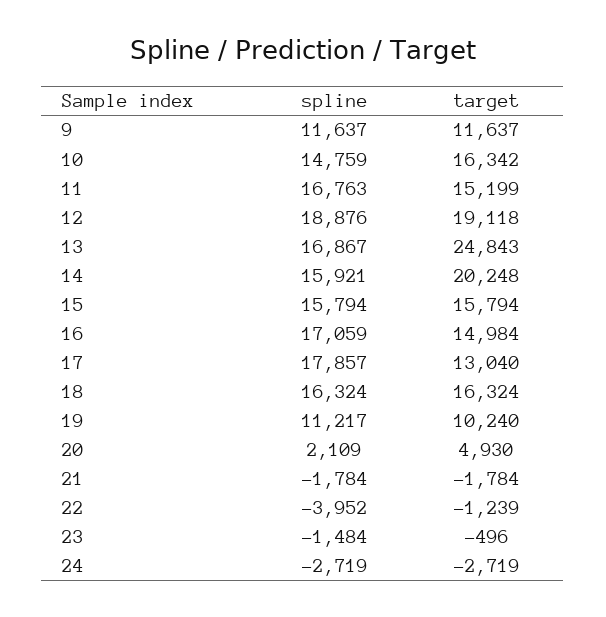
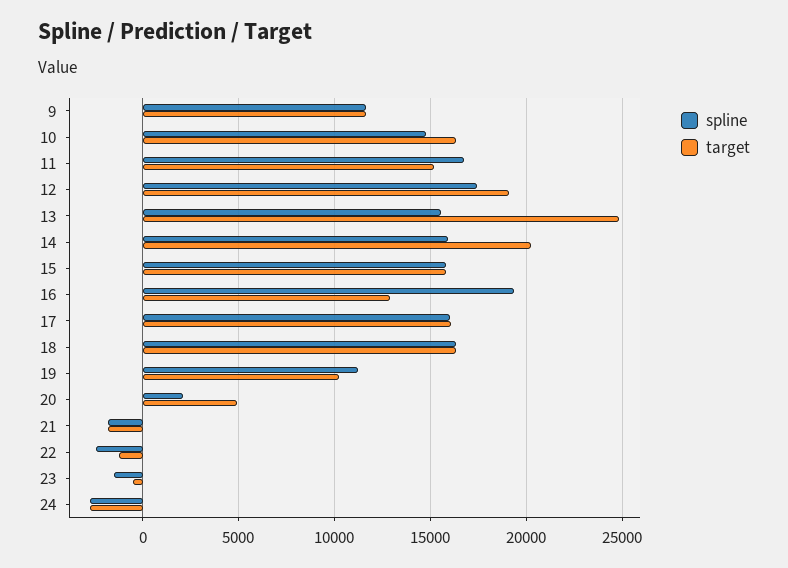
  {
    "spline": {
      "9": 11637,
      "10": 14759,
      "11": 16763,
-     "12": 18876,
+     "12": 17500,
-     "13": 16867,
+     "13": 15500,
      "14": 15921,
      "15": 15794,
-     "16": 17059,
+     "16": 19500,
-     "17": 17857,
+     "17": 16000,
      "18": 16324,
      "19": 11217,
      "20": 2109,
      "21": -1784,
-     "22": -3952,
+     "22": -2500,
      "23": -1484,
      "24": -2719
    },
    "target": {
      "9": 11637,
      "10": 16342,
      "11": 15199,
      "12": 19118,
      "13": 24843,
      "14": 20248,
      "15": 15794,
-     "16": 14984,
+     "16": 13000,
-     "17": 13040,
+     "17": 16000,
      "18": 16324,
      "19": 10240,
      "20": 4930,
      "21": -1784,
      "22": -1239,
      "23": -496,
      "24": -2719
    }
  }

